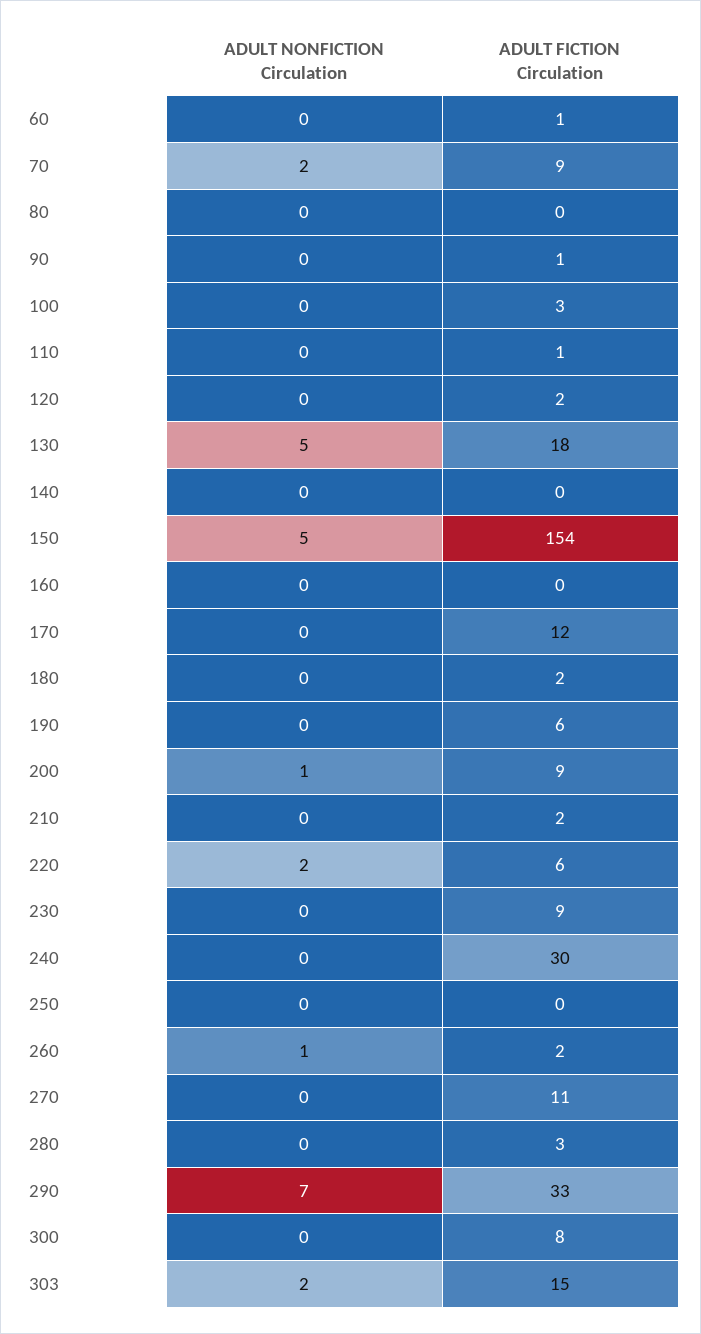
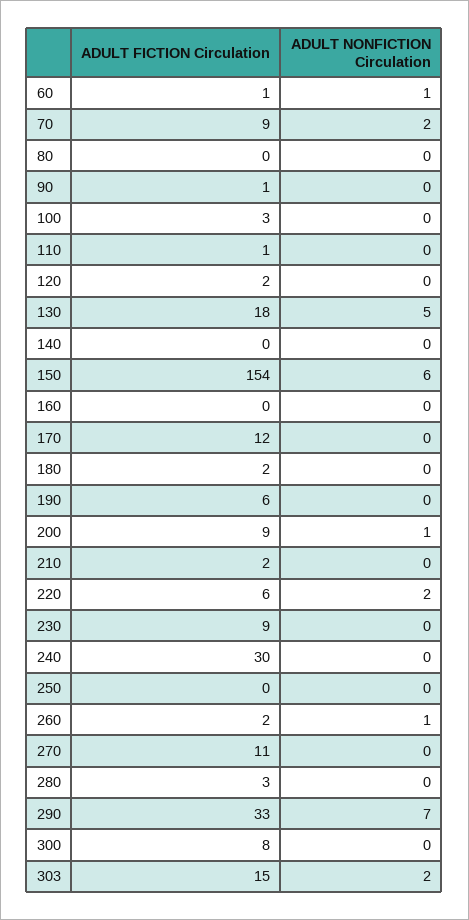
  {
    "ADULT NONFICTION Circulation": {
-     "60": 0,
+     "60": 1,
      "70": 2,
      "80": 0,
      "90": 0,
      "100": 0,
      "110": 0,
      "120": 0,
      "130": 5,
      "140": 0,
-     "150": 5,
+     "150": 6,
      "160": 0,
      "170": 0,
      "180": 0,
      "190": 0,
      "200": 1,
      "210": 0,
      "220": 2,
      "230": 0,
      "240": 0,
      "250": 0,
      "260": 1,
      "270": 0,
      "280": 0,
      "290": 7,
      "300": 0,
      "303": 2
    },
    "ADULT FICTION Circulation": {
      "60": 1,
      "70": 9,
      "80": 0,
      "90": 1,
      "100": 3,
      "110": 1,
      "120": 2,
      "130": 18,
      "140": 0,
      "150": 154,
      "160": 0,
      "170": 12,
      "180": 2,
      "190": 6,
      "200": 9,
      "210": 2,
      "220": 6,
      "230": 9,
      "240": 30,
      "250": 0,
      "260": 2,
      "270": 11,
      "280": 3,
      "290": 33,
      "300": 8,
      "303": 15
    }
  }

